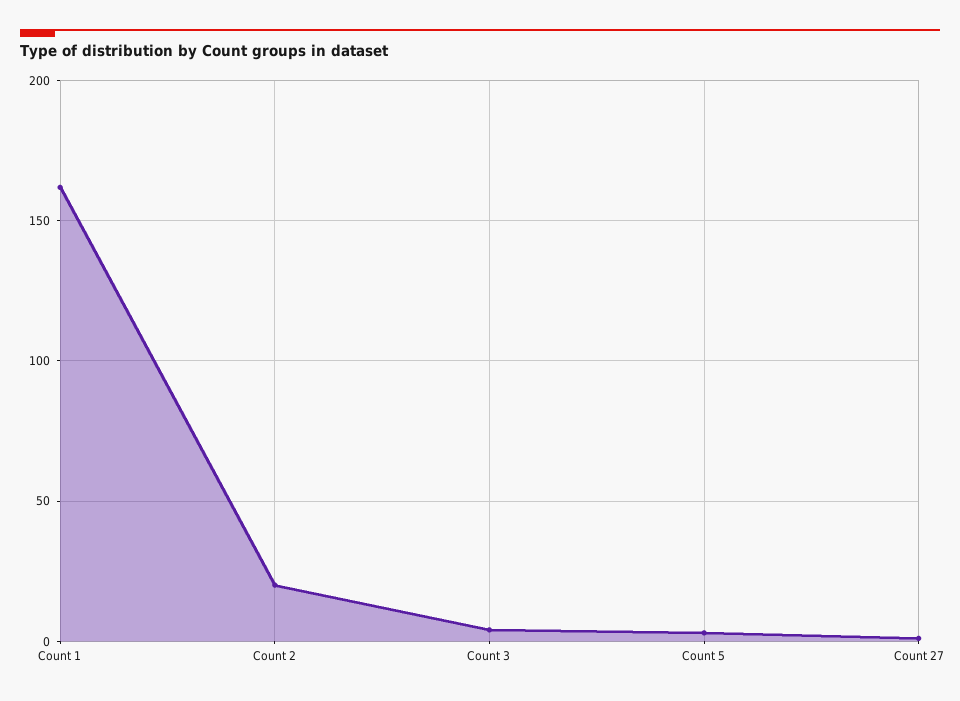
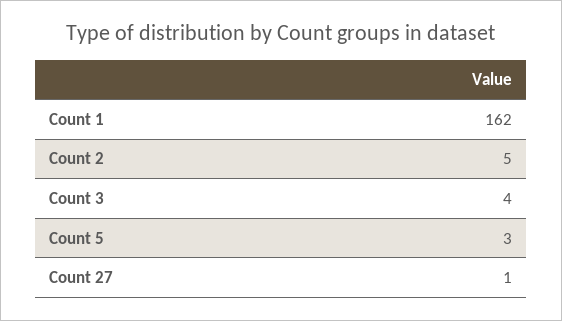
  {
    "Count 1": 162,
-   "Count 2": 20,
+   "Count 2": 5,
    "Count 3": 4,
    "Count 5": 3,
    "Count 27": 1
  }

